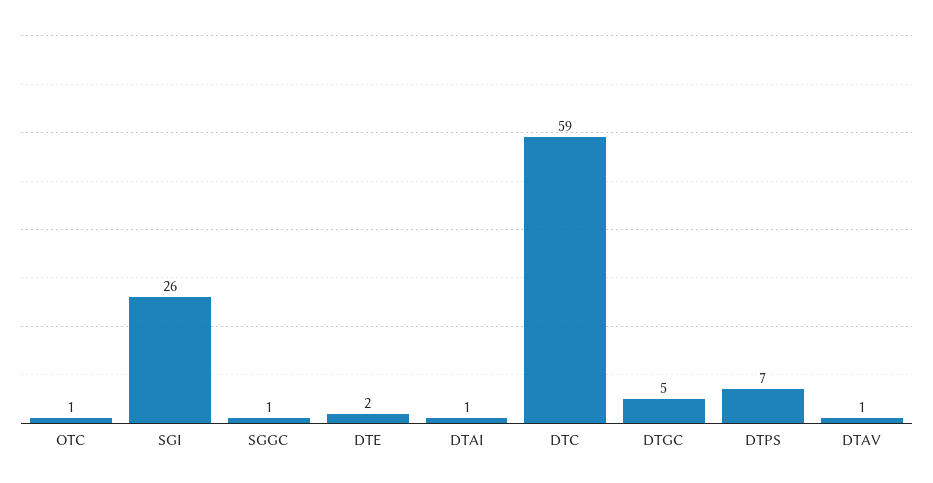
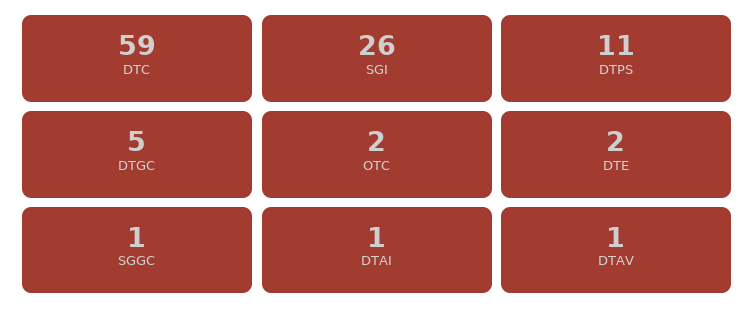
  {
-   "OTC": 1,
+   "OTC": 2,
    "SGI": 26,
    "SGGC": 1,
    "DTE": 2,
    "DTAI": 1,
    "DTC": 59,
    "DTGC": 5,
-   "DTPS": 7,
+   "DTPS": 11,
    "DTAV": 1
  }

